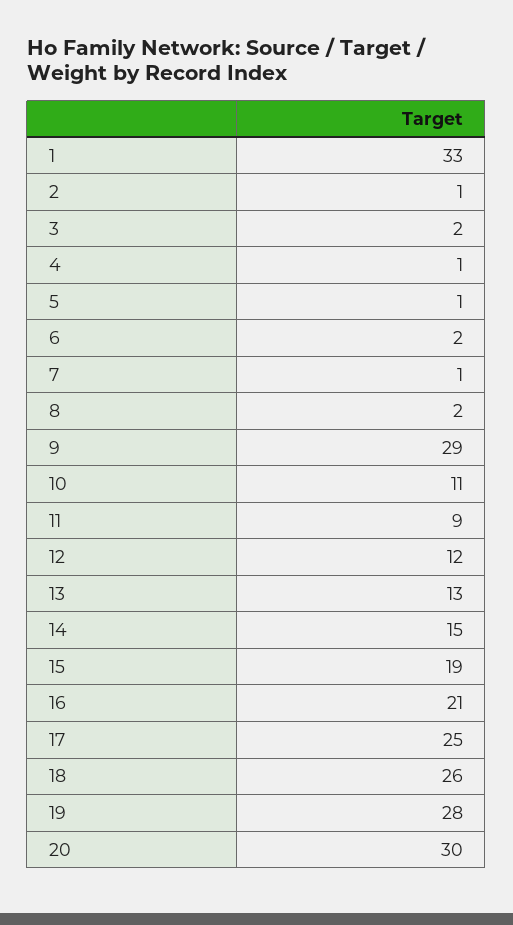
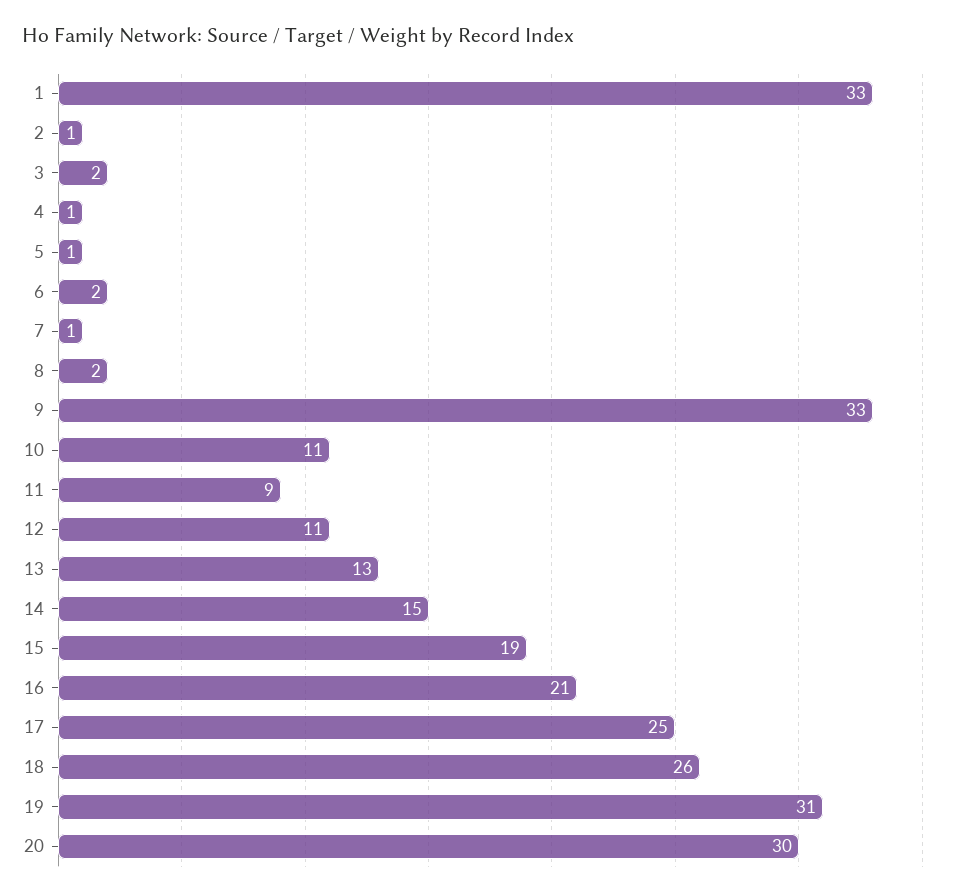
  {
    "1": 33,
    "2": 1,
    "3": 2,
    "4": 1,
    "5": 1,
    "6": 2,
    "7": 1,
    "8": 2,
-   "9": 29,
+   "9": 33,
    "10": 11,
    "11": 9,
-   "12": 12,
+   "12": 11,
    "13": 13,
    "14": 15,
    "15": 19,
    "16": 21,
    "17": 25,
    "18": 26,
-   "19": 28,
+   "19": 31,
    "20": 30
  }

